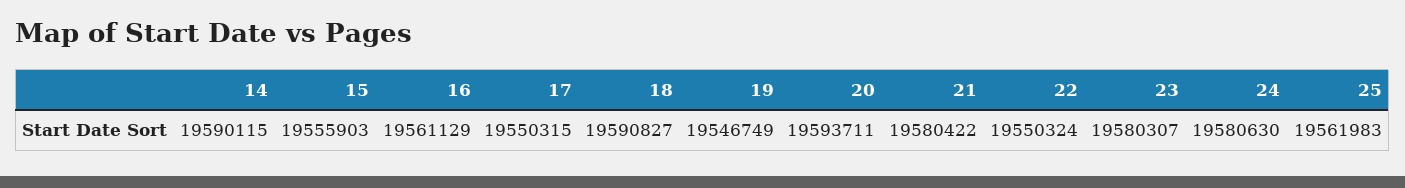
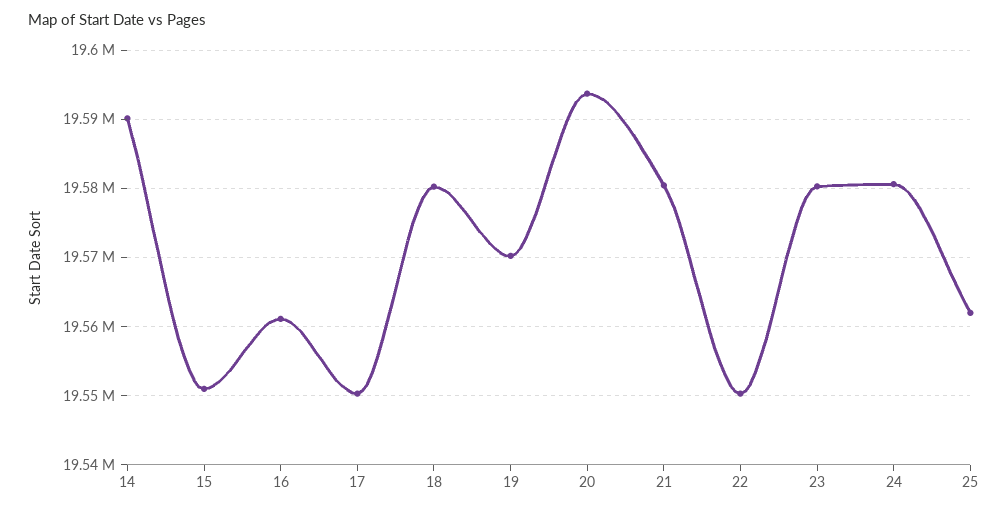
  {
    "14": 19590115,
-   "15": 19555903,
+   "15": 19551000,
    "16": 19561129,
    "17": 19550315,
-   "18": 19590827,
+   "18": 19580000,
-   "19": 19546749,
+   "19": 19570000,
    "20": 19593711,
    "21": 19580422,
    "22": 19550324,
    "23": 19580307,
    "24": 19580630,
    "25": 19561983
  }

